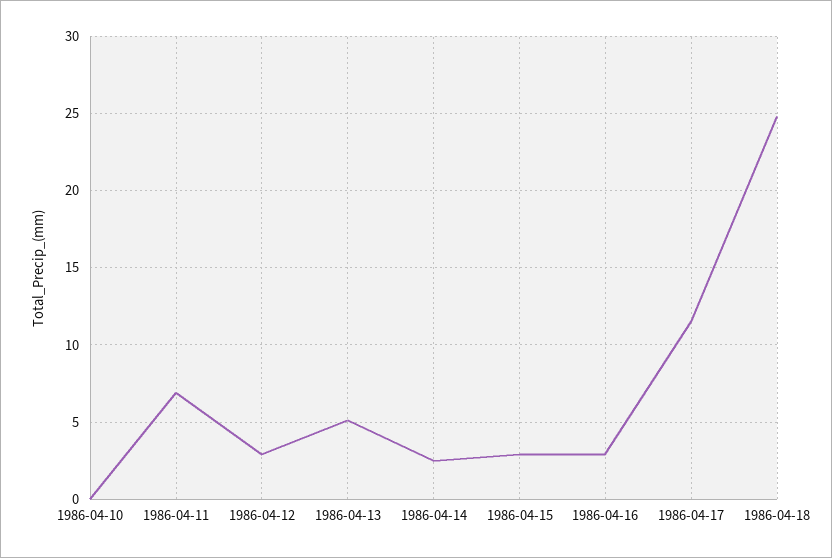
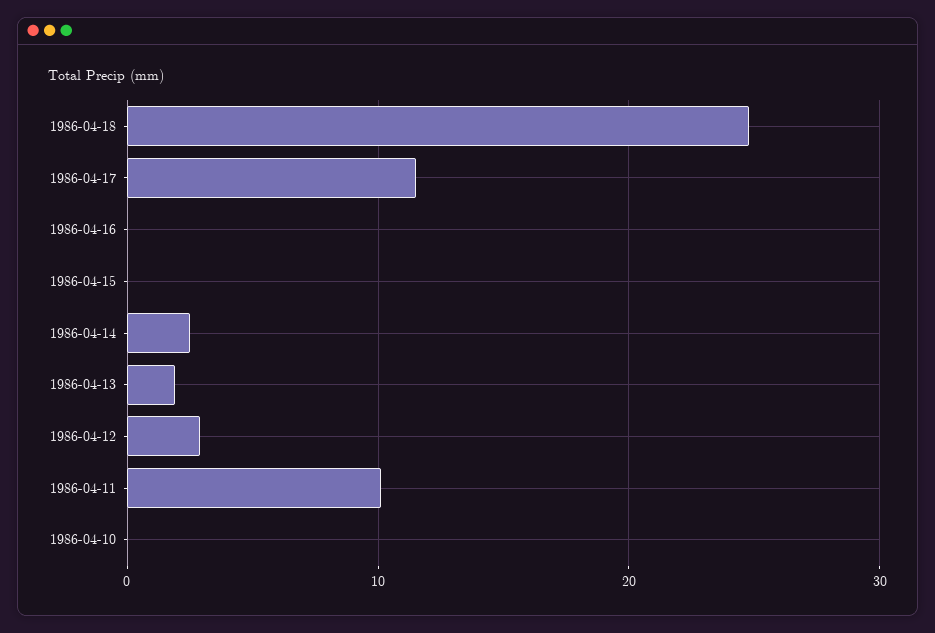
  {
    "1986-04-10": 0,
-   "1986-04-11": 7,
+   "1986-04-11": 10,
    "1986-04-12": 3,
-   "1986-04-13": 5,
+   "1986-04-13": 2,
    "1986-04-14": 2.5,
-   "1986-04-15": 3,
+   "1986-04-15": 0,
-   "1986-04-16": 3,
+   "1986-04-16": 0,
    "1986-04-17": 11.5,
    "1986-04-18": 25
  }

